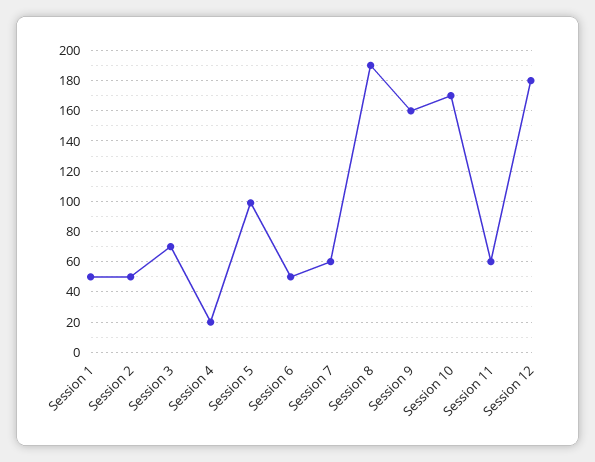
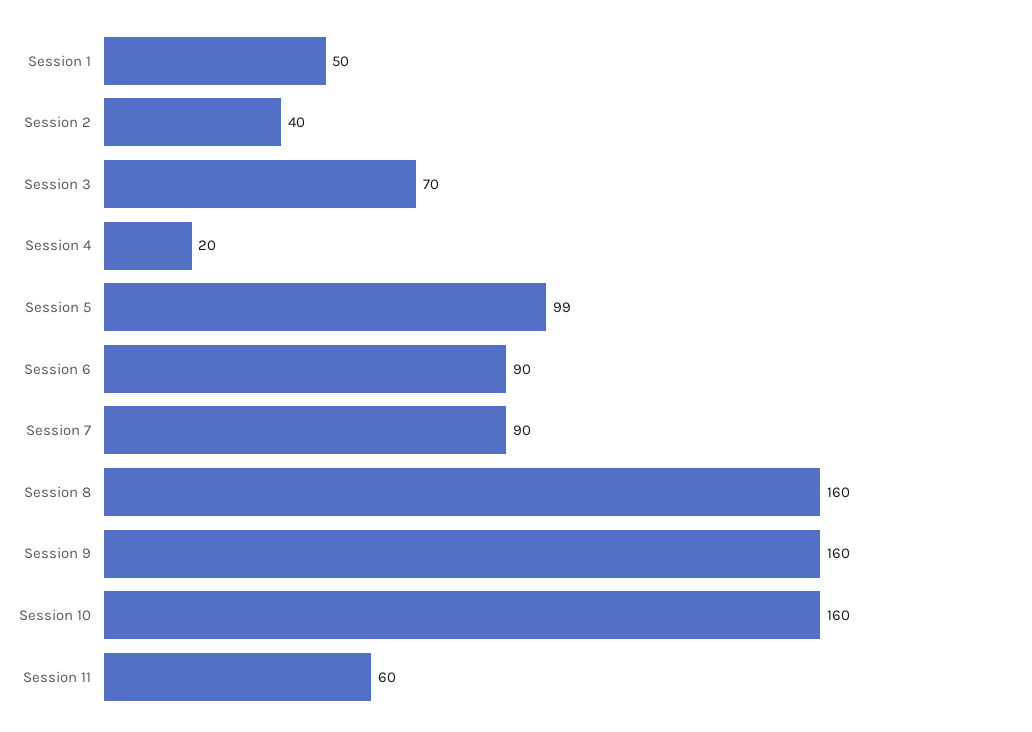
  {
    "Session 1": 50,
-   "Session 2": 50,
+   "Session 2": 40,
    "Session 3": 70,
    "Session 4": 20,
    "Session 5": 99,
-   "Session 6": 50,
+   "Session 6": 90,
-   "Session 7": 60,
+   "Session 7": 90,
-   "Session 8": 190,
+   "Session 8": 160,
    "Session 9": 160,
-   "Session 10": 170,
+   "Session 10": 160,
-   "Session 11": 60,
+   "Session 11": 60
-   "Session 12": 180
  }

